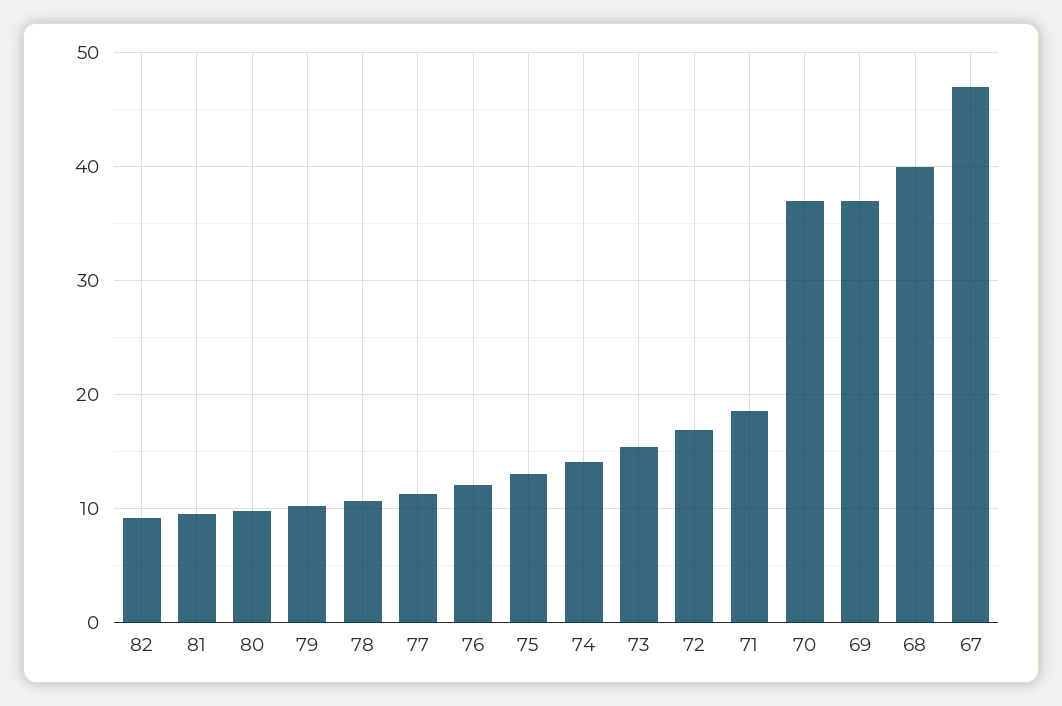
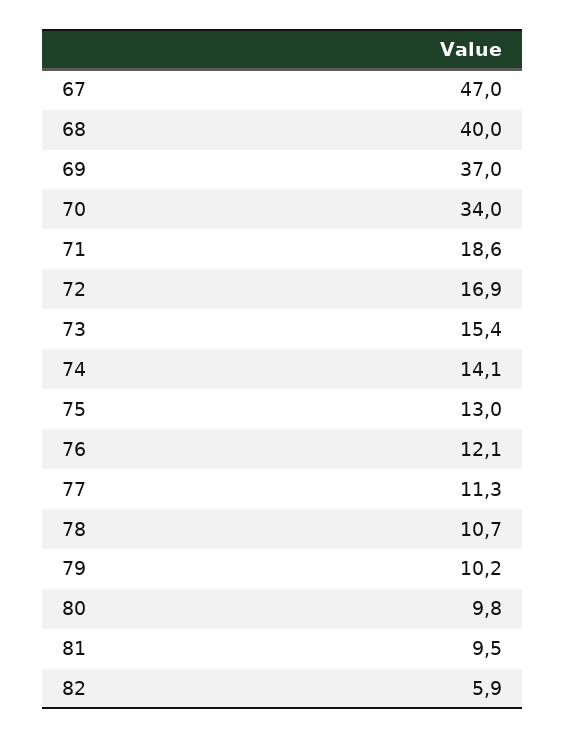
  {
-   "82": 9,
+   "82": 5.9,
    "81": 9.5,
    "80": 9.8,
    "79": 10.2,
    "78": 10.7,
    "77": 11.3,
    "76": 12.1,
    "75": 13,
    "74": 14.1,
    "73": 15.4,
    "72": 16.9,
    "71": 18.6,
-   "70": 37,
+   "70": 34,
    "69": 37,
    "68": 40,
    "67": 47
  }

